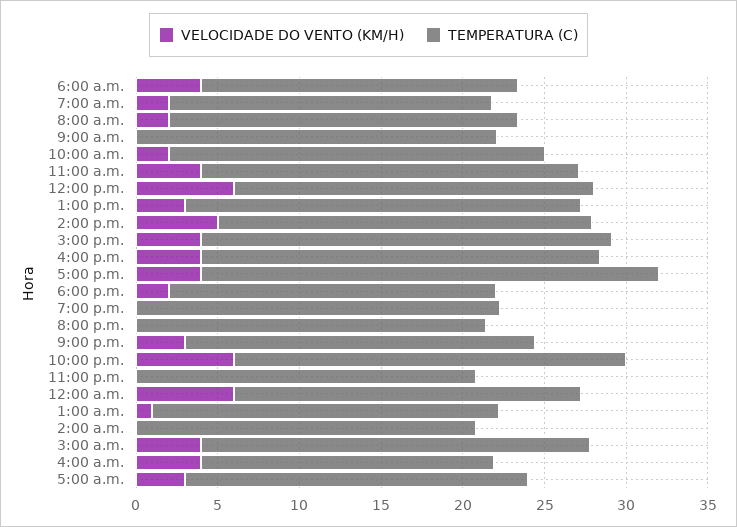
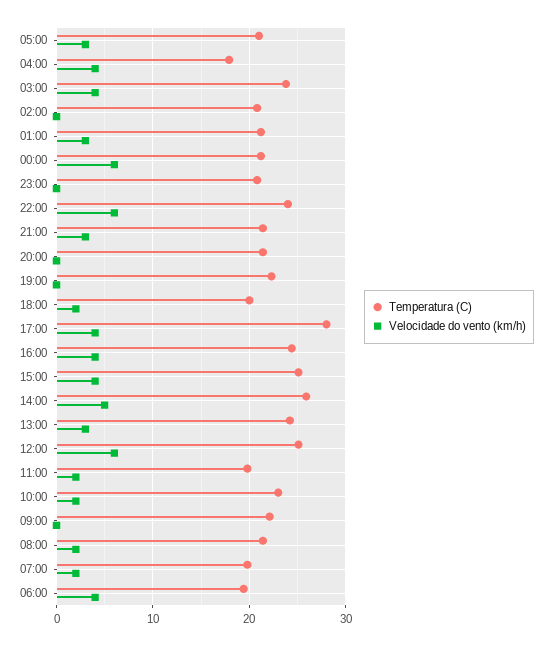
  {
    "VELOCIDADE DO VENTO (KM/H)": {
      "6:00 a.m.": 4,
      "7:00 a.m.": 2,
      "8:00 a.m.": 2,
      "9:00 a.m.": 0,
      "10:00 a.m.": 2,
-     "11:00 a.m.": 4,
+     "11:00 a.m.": 2,
      "12:00 p.m.": 6,
      "1:00 p.m.": 3,
      "2:00 p.m.": 5,
      "3:00 p.m.": 4,
      "4:00 p.m.": 4,
      "5:00 p.m.": 4,
      "6:00 p.m.": 2,
      "7:00 p.m.": 0,
      "8:00 p.m.": 0,
      "9:00 p.m.": 3,
      "10:00 p.m.": 6,
      "11:00 p.m.": 0,
      "12:00 a.m.": 6,
-     "1:00 a.m.": 1,
+     "1:00 a.m.": 3,
      "2:00 a.m.": 0,
      "3:00 a.m.": 4,
      "4:00 a.m.": 4,
      "5:00 a.m.": 3
    },
    "TEMPERATURA (C)": {
      "6:00 a.m.": 19,
      "7:00 a.m.": 20,
      "8:00 a.m.": 21,
      "9:00 a.m.": 22,
      "10:00 a.m.": 23,
-     "11:00 a.m.": 23,
+     "11:00 a.m.": 20,
-     "12:00 p.m.": 22,
+     "12:00 p.m.": 25,
      "1:00 p.m.": 24,
-     "2:00 p.m.": 23,
+     "2:00 p.m.": 26,
      "3:00 p.m.": 25,
      "4:00 p.m.": 24,
      "5:00 p.m.": 28,
      "6:00 p.m.": 20,
      "7:00 p.m.": 22,
      "8:00 p.m.": 21,
      "9:00 p.m.": 21,
      "10:00 p.m.": 24,
      "11:00 p.m.": 21,
      "12:00 a.m.": 21,
      "1:00 a.m.": 21,
      "2:00 a.m.": 21,
      "3:00 a.m.": 24,
      "4:00 a.m.": 18,
      "5:00 a.m.": 21
    }
  }

